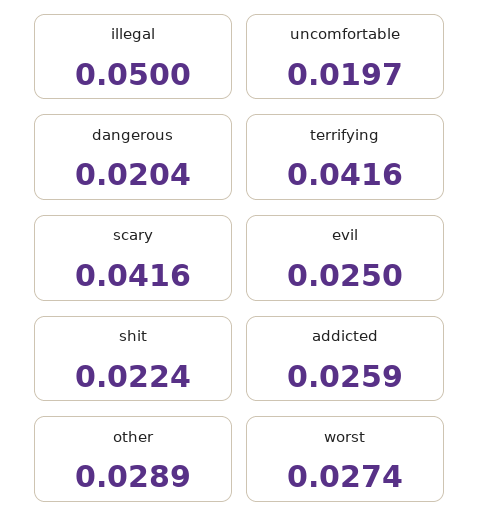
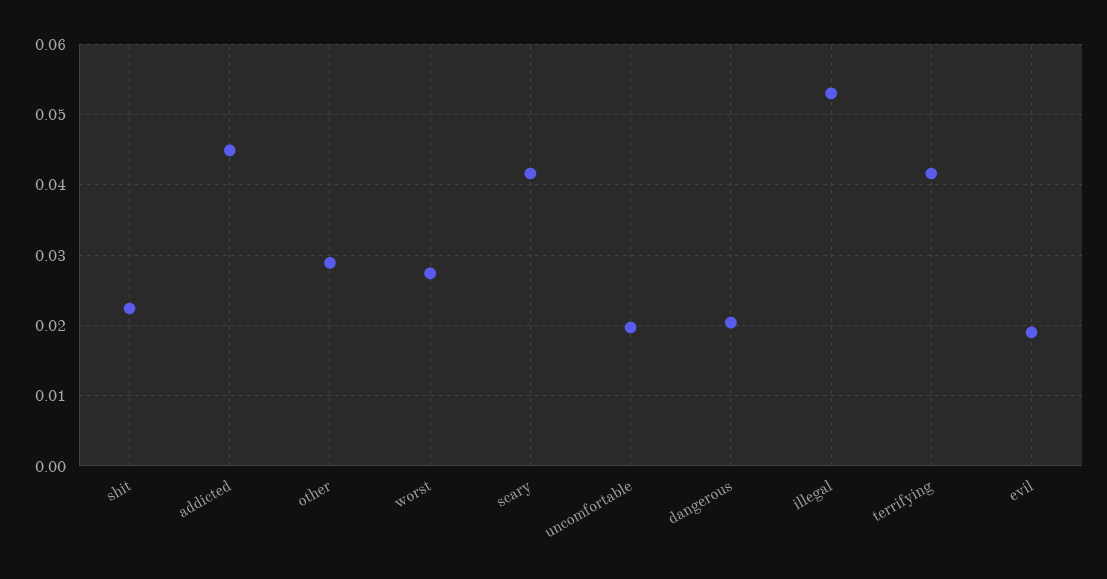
  {
-   "illegal": 0.05,
+   "illegal": 0.053,
    "uncomfortable": 0.0197,
    "dangerous": 0.0204,
    "terrifying": 0.0416,
    "scary": 0.0416,
-   "evil": 0.025,
+   "evil": 0.019,
    "shit": 0.0224,
-   "addicted": 0.0259,
+   "addicted": 0.045,
    "other": 0.0289,
    "worst": 0.0274
  }

